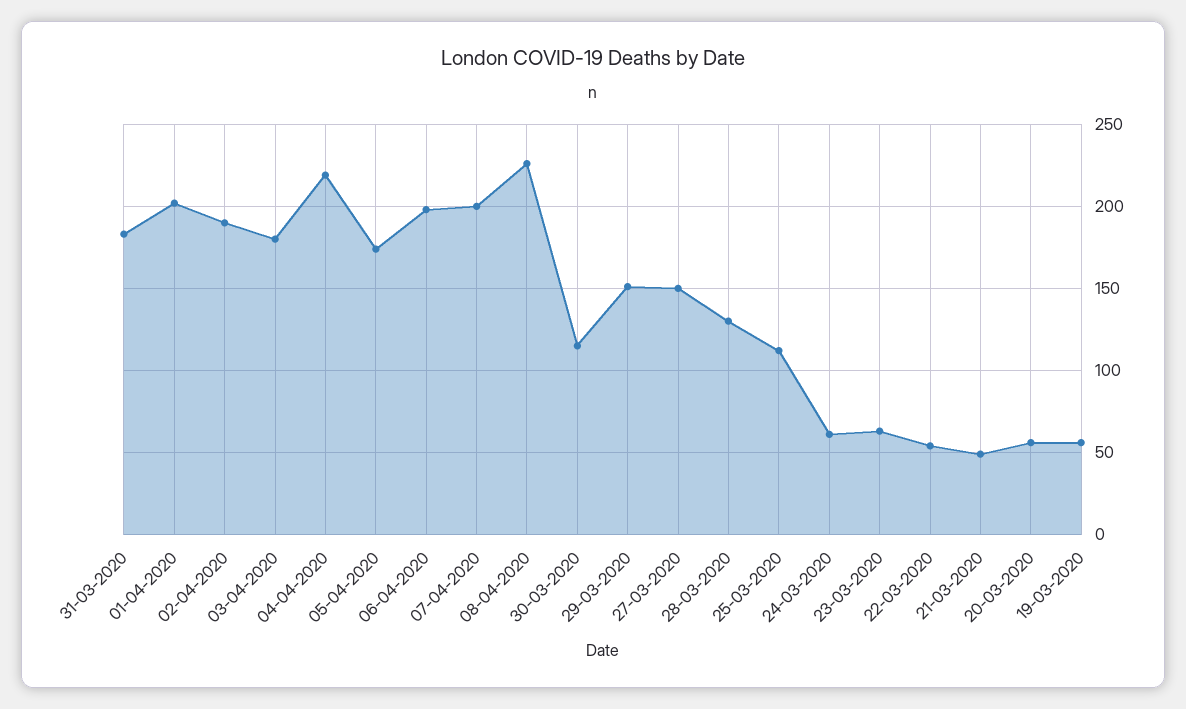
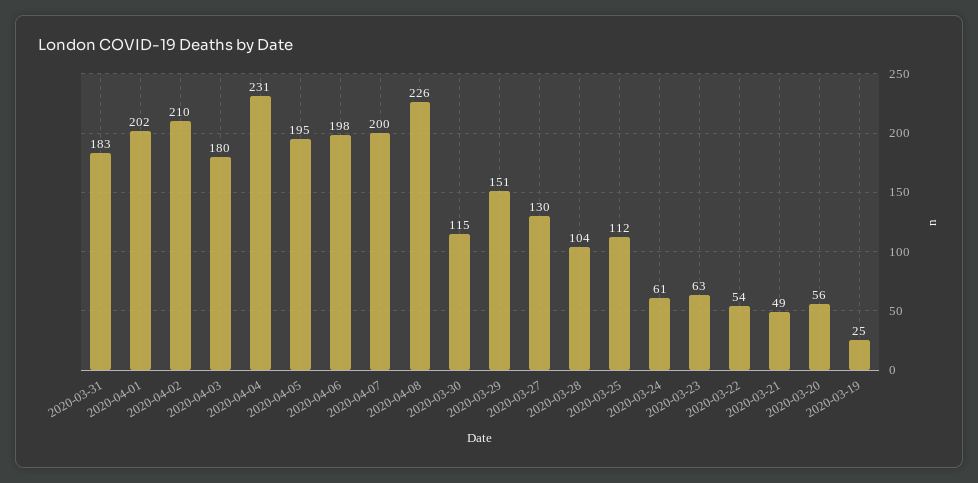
  {
    "31-03-2020": 183,
    "01-04-2020": 202,
-   "02-04-2020": 190,
+   "02-04-2020": 210,
    "03-04-2020": 180,
-   "04-04-2020": 220,
+   "04-04-2020": 231,
-   "05-04-2020": 175,
+   "05-04-2020": 195,
    "06-04-2020": 198,
    "07-04-2020": 200,
    "08-04-2020": 226,
    "30-03-2020": 115,
    "29-03-2020": 151,
-   "27-03-2020": 150,
+   "27-03-2020": 130,
-   "28-03-2020": 130,
+   "28-03-2020": 104,
    "25-03-2020": 112,
    "24-03-2020": 61,
    "23-03-2020": 63,
    "22-03-2020": 54,
    "21-03-2020": 49,
    "20-03-2020": 56,
-   "19-03-2020": 55
+   "19-03-2020": 25
  }

